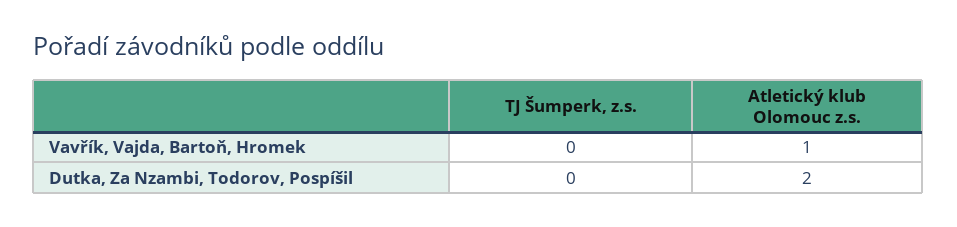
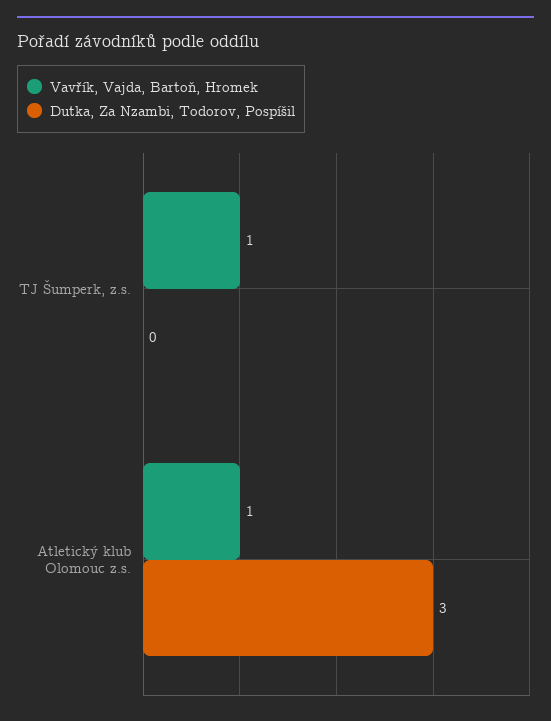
  {
    "Vavřík, Vajda, Bartoň, Hromek": {
-     "TJ Šumperk, z.s.": 0,
+     "TJ Šumperk, z.s.": 1,
      "Atletický klub Olomouc z.s.": 1
    },
    "Dutka, Za Nzambi, Todorov, Pospíšil": {
      "TJ Šumperk, z.s.": 0,
-     "Atletický klub Olomouc z.s.": 2
+     "Atletický klub Olomouc z.s.": 3
    }
  }

